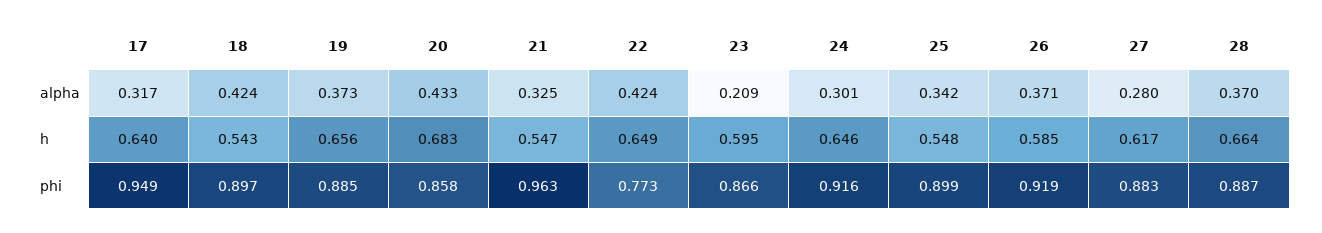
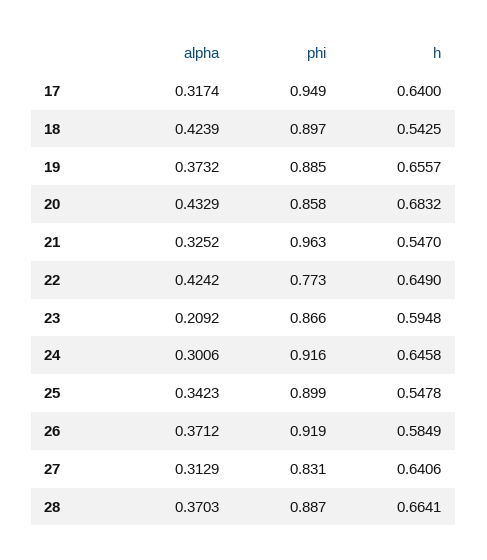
  {
    "17": {
      "alpha": 0.3174,
      "h": 0.64,
      "phi": 0.949
    },
    "18": {
      "alpha": 0.4239,
      "h": 0.5425,
      "phi": 0.897
    },
    "19": {
      "alpha": 0.3732,
      "h": 0.6557,
      "phi": 0.885
    },
    "20": {
      "alpha": 0.4329,
      "h": 0.6832,
      "phi": 0.858
    },
    "21": {
      "alpha": 0.3252,
      "h": 0.547,
      "phi": 0.963
    },
    "22": {
      "alpha": 0.4242,
      "h": 0.649,
      "phi": 0.773
    },
    "23": {
      "alpha": 0.2092,
      "h": 0.5948,
      "phi": 0.866
    },
    "24": {
      "alpha": 0.3006,
      "h": 0.6458,
      "phi": 0.916
    },
    "25": {
      "alpha": 0.3423,
      "h": 0.5478,
      "phi": 0.899
    },
    "26": {
      "alpha": 0.3712,
      "h": 0.5849,
      "phi": 0.919
    },
    "27": {
-     "alpha": 0.28,
+     "alpha": 0.3129,
-     "h": 0.617,
+     "h": 0.6406,
-     "phi": 0.883
+     "phi": 0.831
    },
    "28": {
      "alpha": 0.3703,
      "h": 0.6641,
      "phi": 0.887
    }
  }

